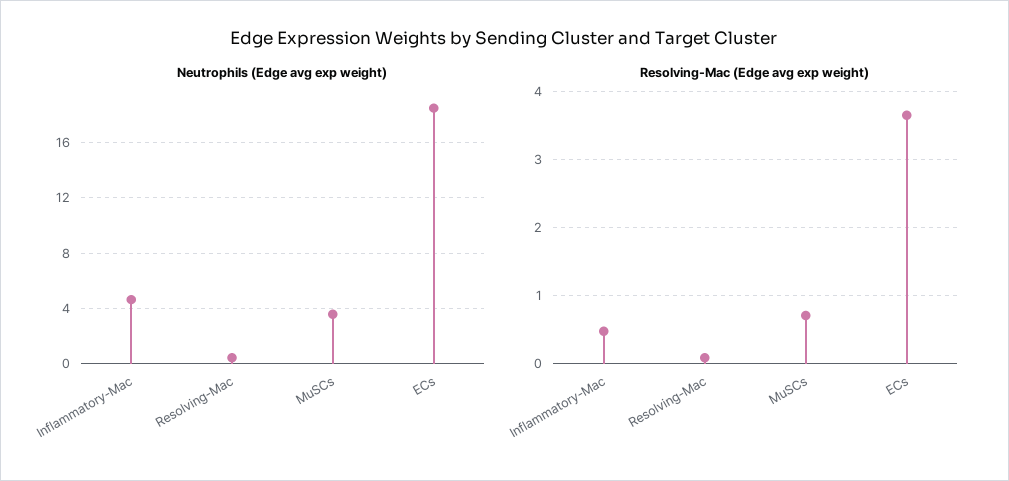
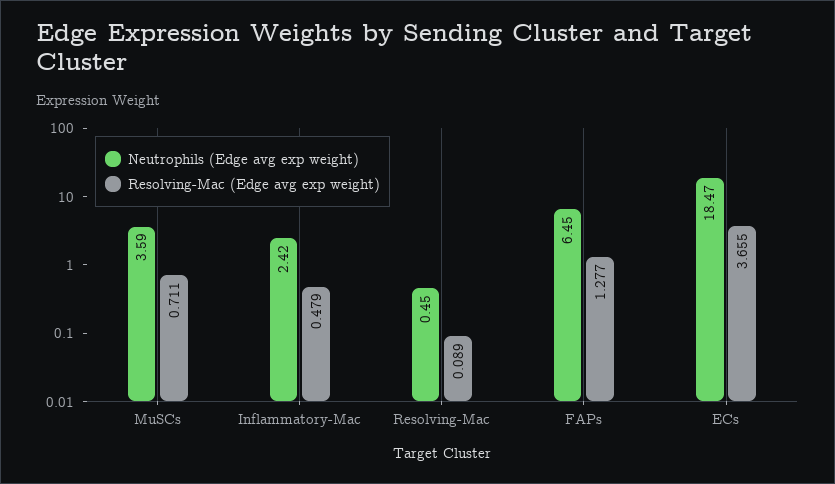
  {
    "Neutrophils (Edge avg exp weight)": {
-     "Inflammatory-Mac": 4.5,
+     "Inflammatory-Mac": 2.42,
      "Resolving-Mac": 0.45,
      "MuSCs": 3.59,
-     "ECs": 18.47
+     "ECs": 18.47,
+     "FAPs": 6.45
    },
    "Resolving-Mac (Edge avg exp weight)": {
      "Inflammatory-Mac": 0.479,
      "Resolving-Mac": 0.089,
      "MuSCs": 0.711,
-     "ECs": 3.655
+     "ECs": 3.655,
+     "FAPs": 1.277
    }
  }

